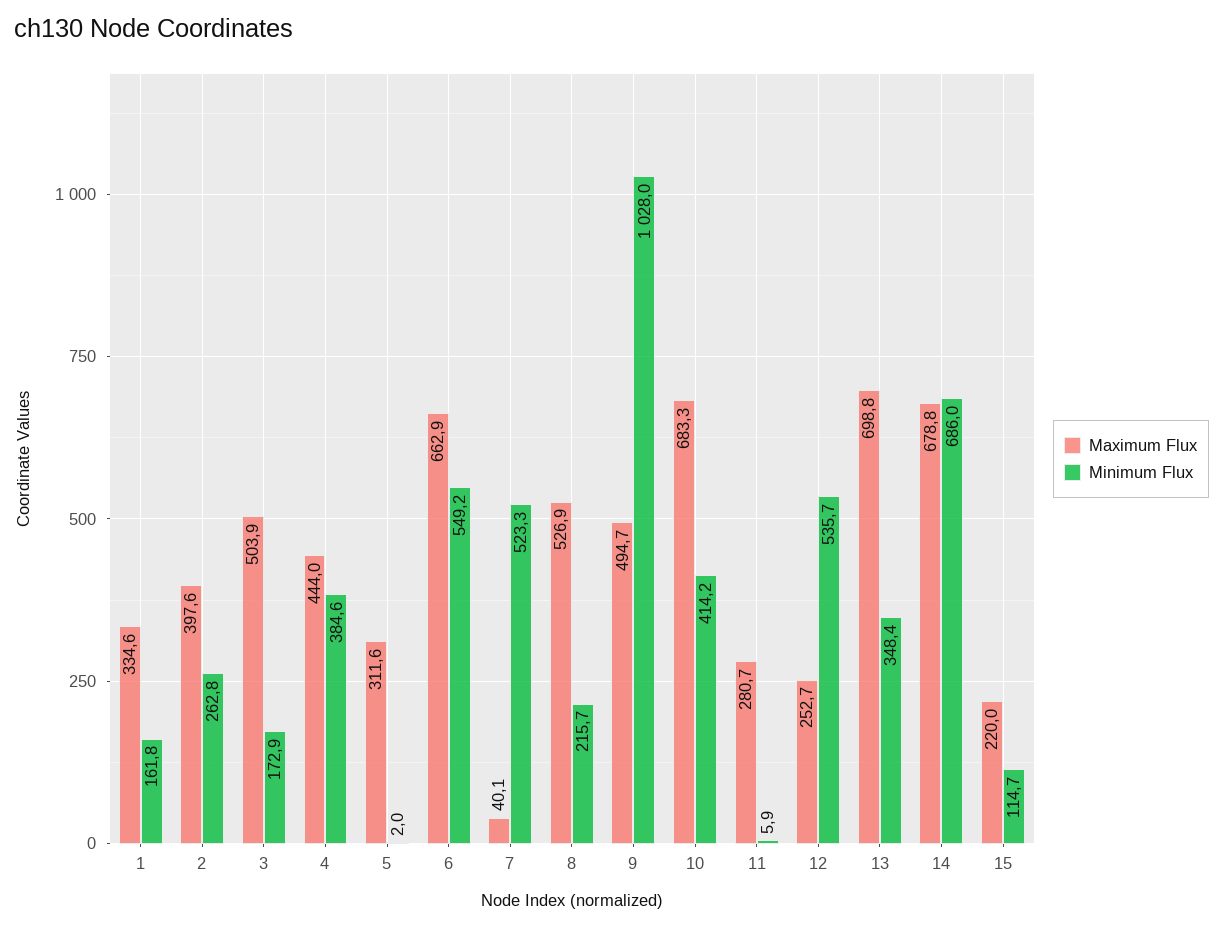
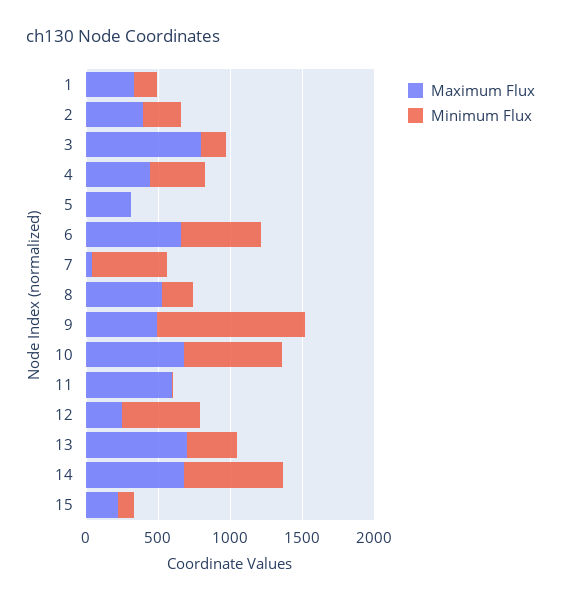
  {
    "Maximum Flux": {
      "1": 334.6,
      "2": 397.6,
-     "3": 503.9,
+     "3": 800,
      "4": 444,
      "5": 311.6,
      "6": 662.9,
      "7": 40.1,
      "8": 526.9,
      "9": 494.7,
      "10": 683.3,
-     "11": 280.7,
+     "11": 600,
      "12": 252.7,
      "13": 698.8,
      "14": 678.8,
      "15": 220
    },
    "Minimum Flux": {
      "1": 161.8,
      "2": 262.8,
      "3": 172.9,
      "4": 384.6,
      "5": 2,
      "6": 549.2,
      "7": 523.3,
      "8": 215.7,
      "9": 1028,
-     "10": 414.2,
+     "10": 700,
      "11": 5.9,
      "12": 535.7,
      "13": 348.4,
      "14": 686,
      "15": 114.7
    }
  }

